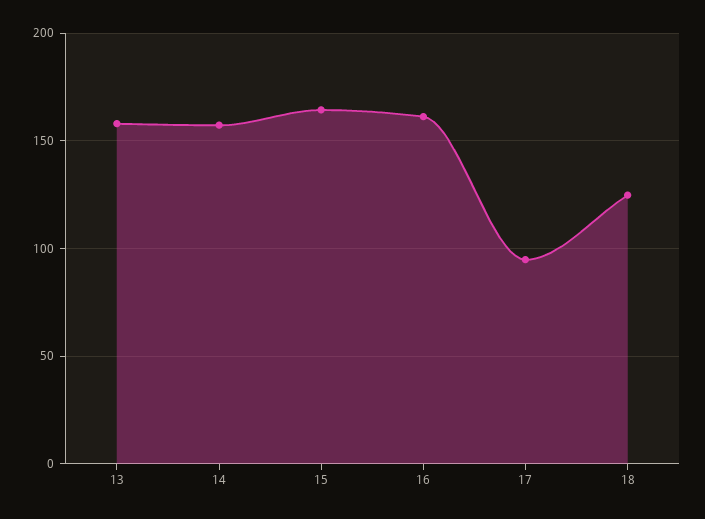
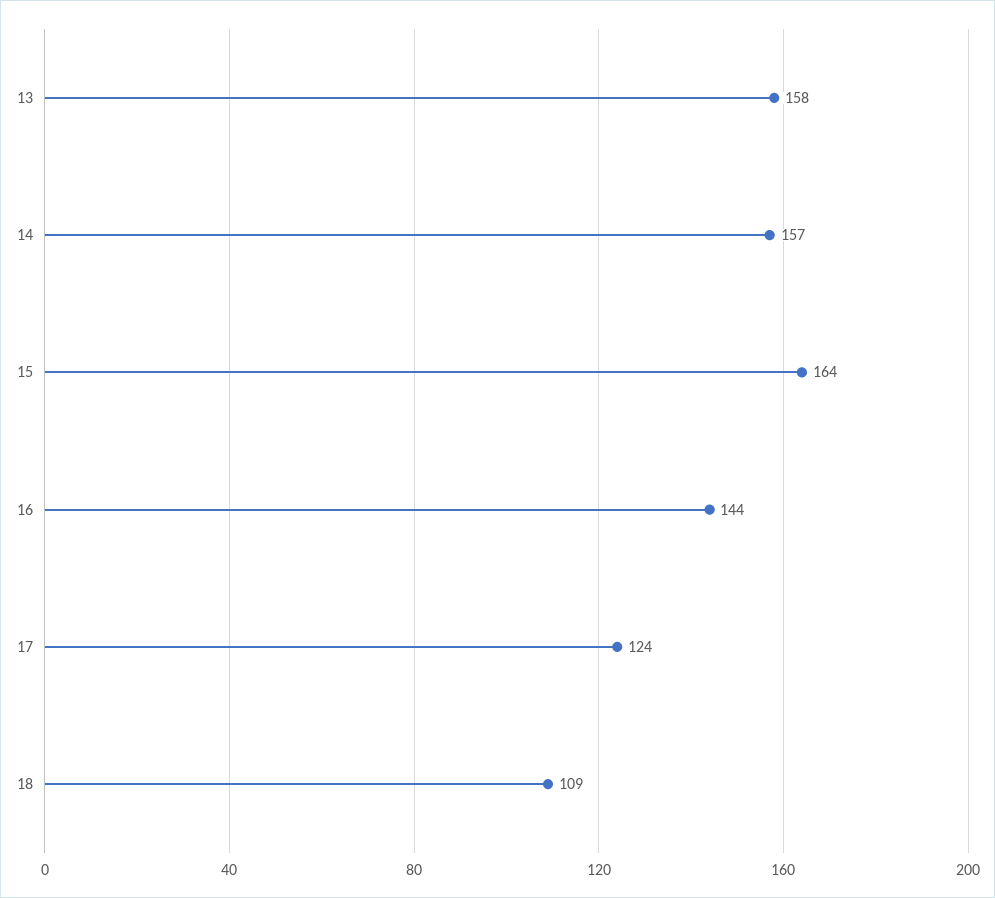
  {
    "13": 158,
    "14": 157,
    "15": 164,
-   "16": 160,
+   "16": 144,
-   "17": 95,
+   "17": 124,
-   "18": 125
+   "18": 109
  }

